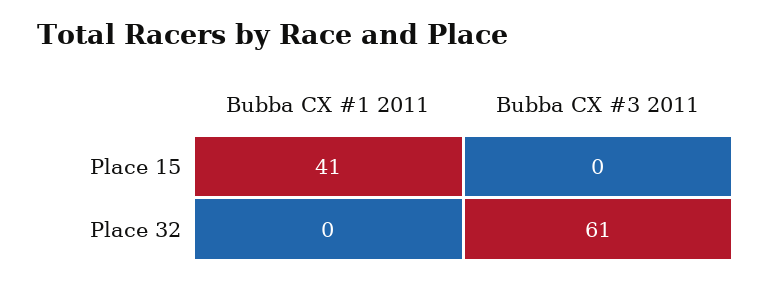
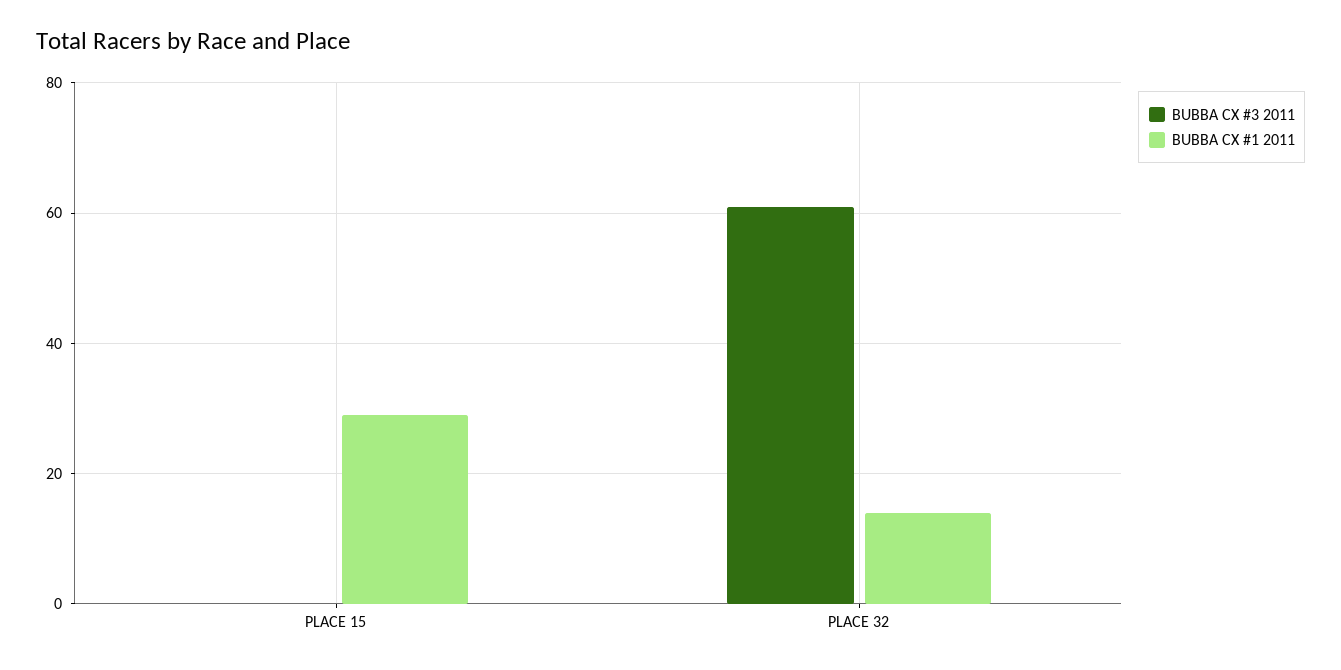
  {
    "Bubba CX #1 2011": {
-     "Place 15": 41,
+     "Place 15": 30,
-     "Place 32": 0
+     "Place 32": 15
    },
    "Bubba CX #3 2011": {
      "Place 15": 0,
      "Place 32": 61
    }
  }

